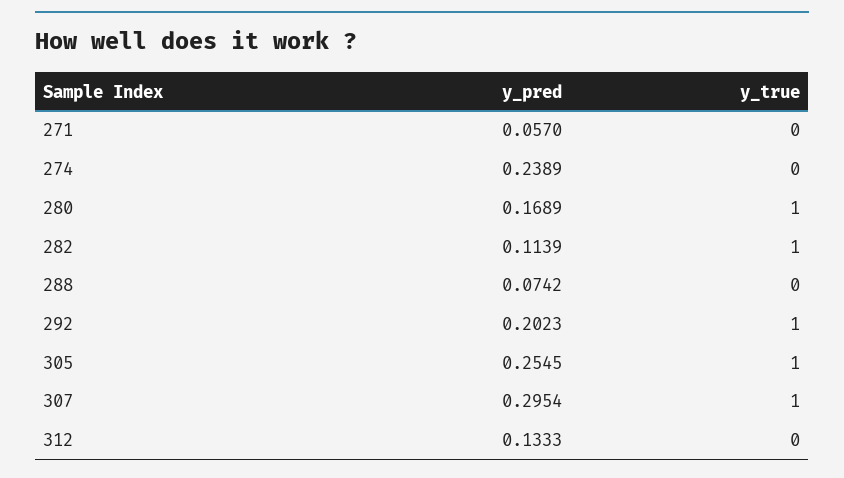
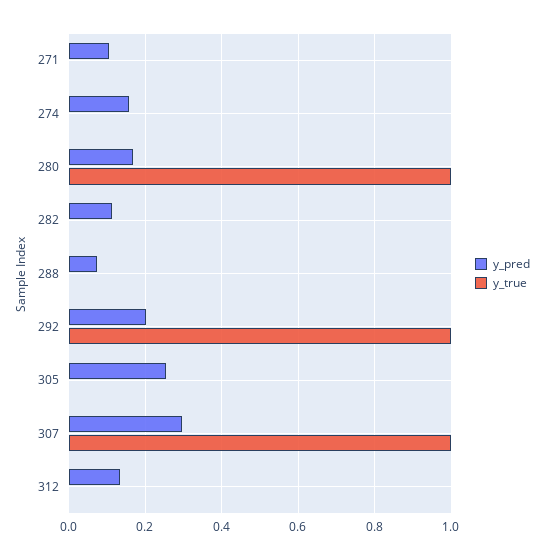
  {
    "y_pred": {
-     "271": 0.057,
+     "271": 0.1,
-     "274": 0.2389,
+     "274": 0.16,
      "280": 0.1689,
      "282": 0.1139,
      "288": 0.0742,
      "292": 0.2023,
      "305": 0.2545,
      "307": 0.2954,
      "312": 0.1333
    },
    "y_true": {
      "271": 0,
      "274": 0,
      "280": 1,
-     "282": 1,
+     "282": 0,
      "288": 0,
      "292": 1,
-     "305": 1,
+     "305": 0,
      "307": 1,
      "312": 0
    }
  }

